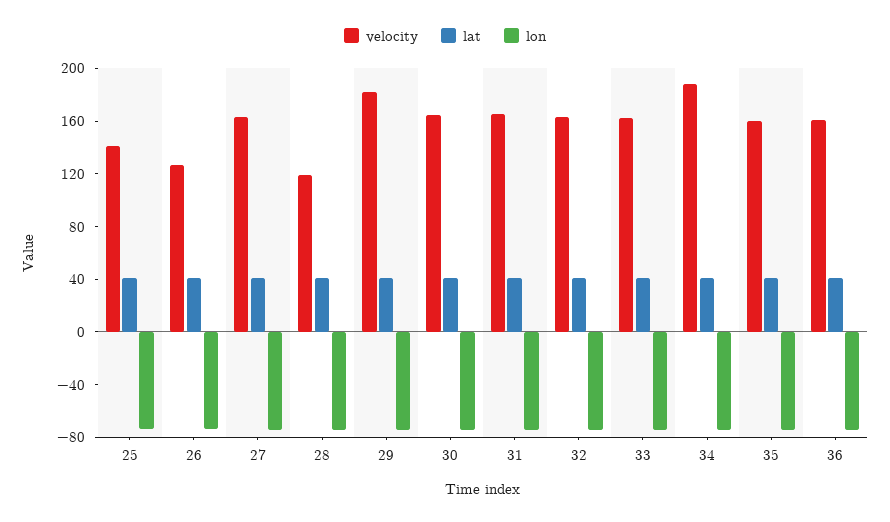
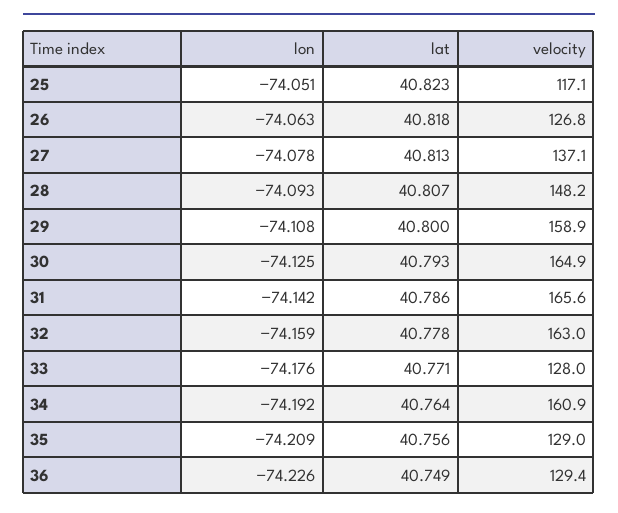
  {
    "velocity": {
-     "25": 140,
+     "25": 117.1,
      "26": 126.8,
-     "27": 160,
+     "27": 137.1,
-     "28": 120,
+     "28": 148.2,
-     "29": 180,
+     "29": 158.9,
      "30": 164.9,
      "31": 165.6,
      "32": 163,
-     "33": 160,
+     "33": 128,
-     "34": 190,
+     "34": 160.9,
-     "35": 160,
+     "35": 129,
-     "36": 160
+     "36": 129.4
    },
    "lat": {
      "25": 40.823,
      "26": 40.818,
      "27": 40.813,
      "28": 40.807,
      "29": 40.8,
      "30": 40.793,
      "31": 40.786,
      "32": 40.778,
      "33": 40.771,
      "34": 40.764,
      "35": 40.756,
      "36": 40.749
    },
    "lon": {
      "25": -74.051,
      "26": -74.063,
      "27": -74.078,
      "28": -74.093,
      "29": -74.108,
      "30": -74.125,
      "31": -74.142,
      "32": -74.159,
      "33": -74.176,
      "34": -74.192,
      "35": -74.209,
      "36": -74.226
    }
  }

